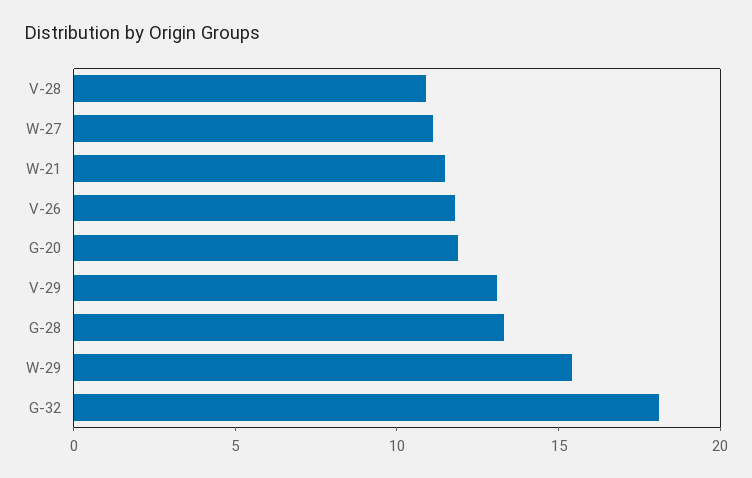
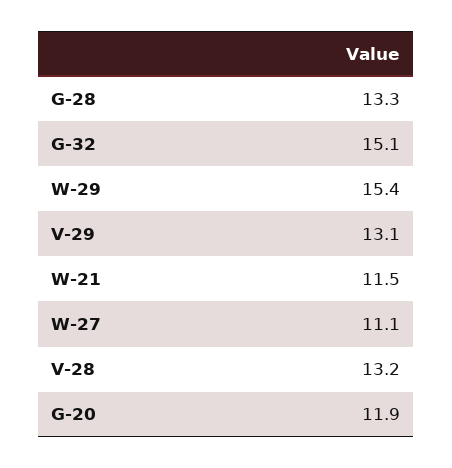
  {
-   "V-28": 11,
+   "V-28": 13.2,
    "W-27": 11.1,
    "W-21": 11.5,
-   "V-26": 12,
    "G-20": 11.9,
    "V-29": 13.1,
    "G-28": 13.3,
    "W-29": 15.4,
-   "G-32": 18
+   "G-32": 15.1
  }

